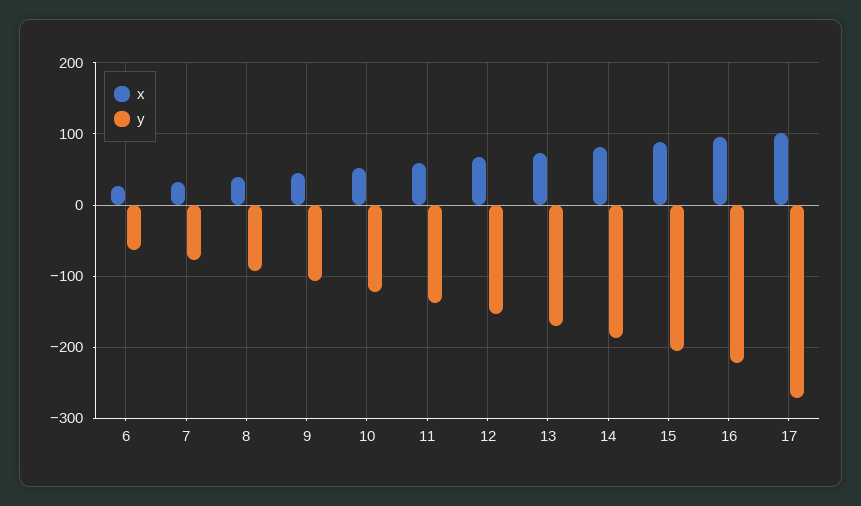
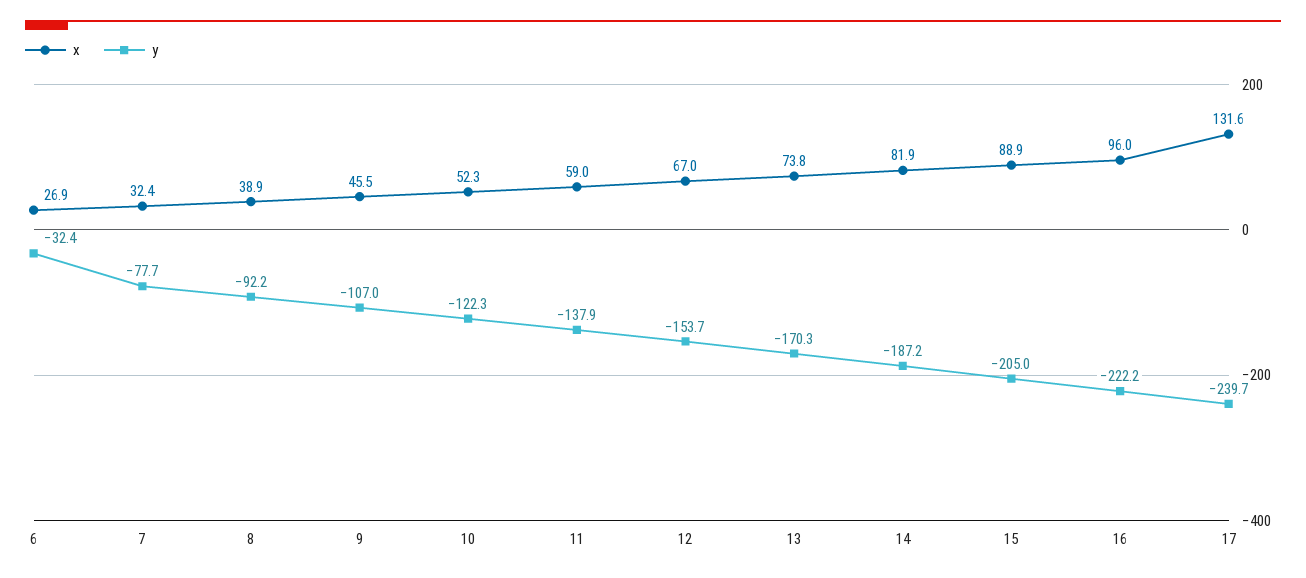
  {
    "x": {
      "6": 26.9,
      "7": 32.4,
      "8": 38.9,
      "9": 45.5,
      "10": 52.3,
      "11": 59,
      "12": 67,
      "13": 73.8,
      "14": 81.9,
      "15": 88.9,
      "16": 96,
-     "17": 100
+     "17": 131.6
    },
    "y": {
-     "6": -60,
+     "6": -32.4,
      "7": -77.7,
      "8": -92.2,
      "9": -107,
      "10": -122.3,
      "11": -137.9,
      "12": -153.7,
      "13": -170.3,
      "14": -187.2,
      "15": -205,
      "16": -222.2,
-     "17": -270
+     "17": -239.7
    }
  }

